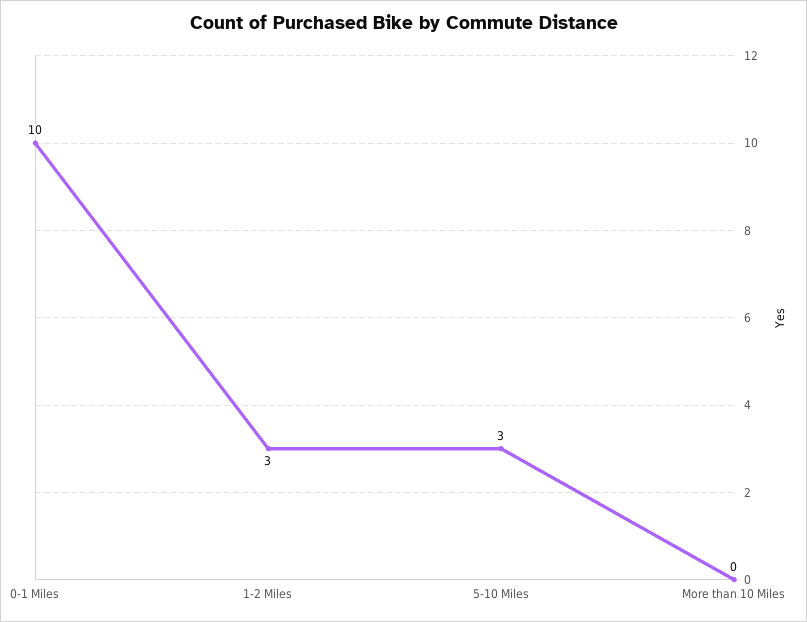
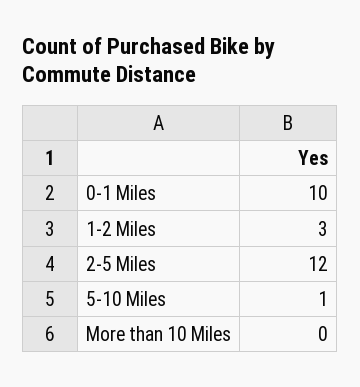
  {
    "0-1 Miles": 10,
    "1-2 Miles": 3,
-   "5-10 Miles": 3,
+   "5-10 Miles": 1,
-   "More than 10 Miles": 0
+   "More than 10 Miles": 0,
+   "2-5 Miles": 12
  }

